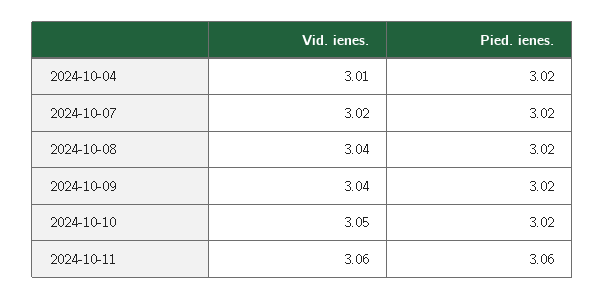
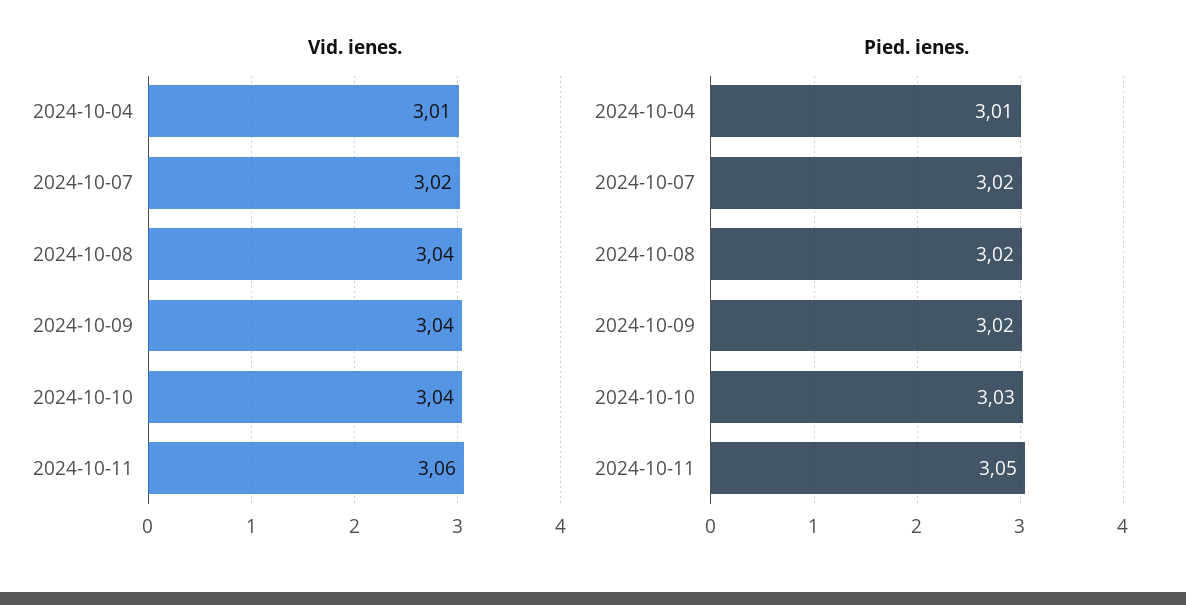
  {
    "Vid. ienes.": {
      "2024-10-04": 3.01,
      "2024-10-07": 3.02,
      "2024-10-08": 3.04,
      "2024-10-09": 3.04,
-     "2024-10-10": 3.05,
+     "2024-10-10": 3.04,
      "2024-10-11": 3.06
    },
    "Pied. ienes.": {
-     "2024-10-04": 3.02,
+     "2024-10-04": 3.01,
      "2024-10-07": 3.02,
      "2024-10-08": 3.02,
      "2024-10-09": 3.02,
-     "2024-10-10": 3.02,
+     "2024-10-10": 3.03,
-     "2024-10-11": 3.06
+     "2024-10-11": 3.05
    }
  }

